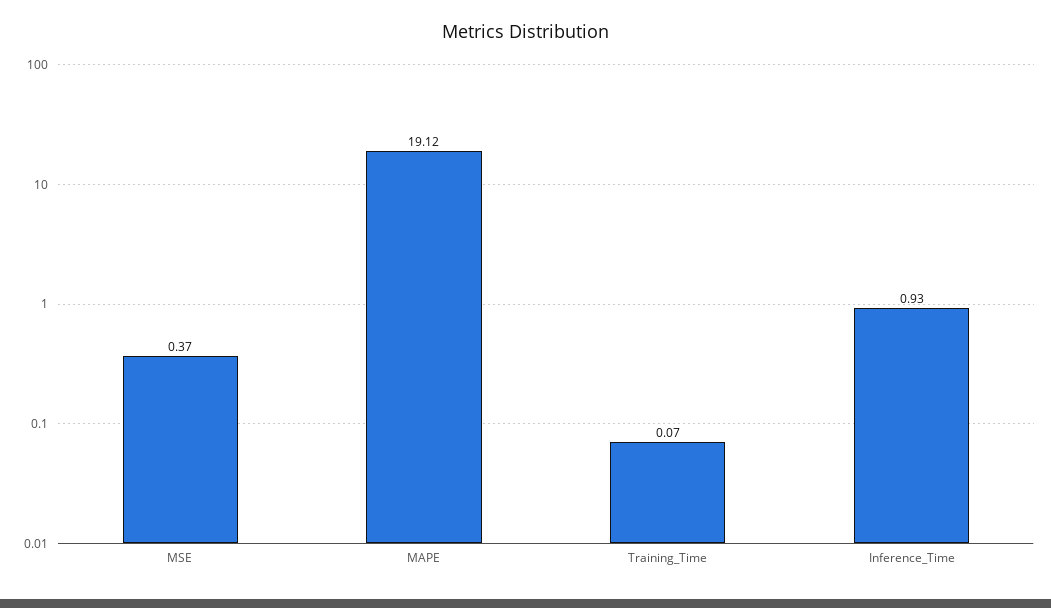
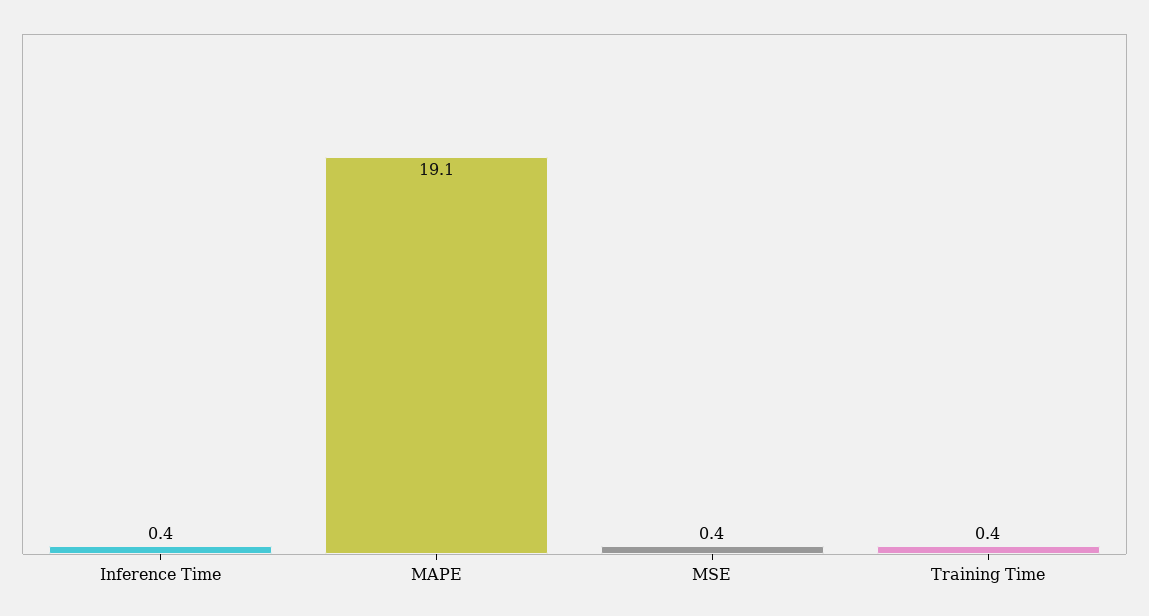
  {
    "MSE": 0.37,
    "MAPE": 19.12,
-   "Training_Time": 0.07,
+   "Training_Time": 0.4,
-   "Inference_Time": 0.93
+   "Inference_Time": 0.4
  }

